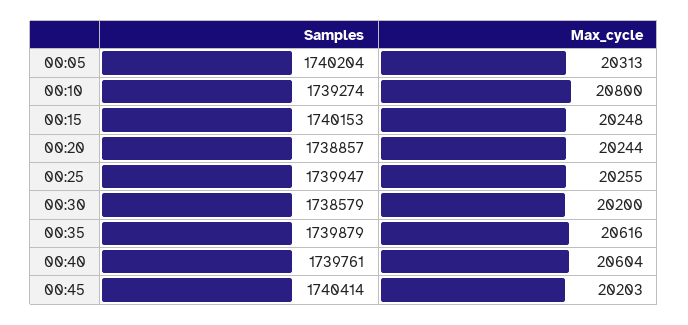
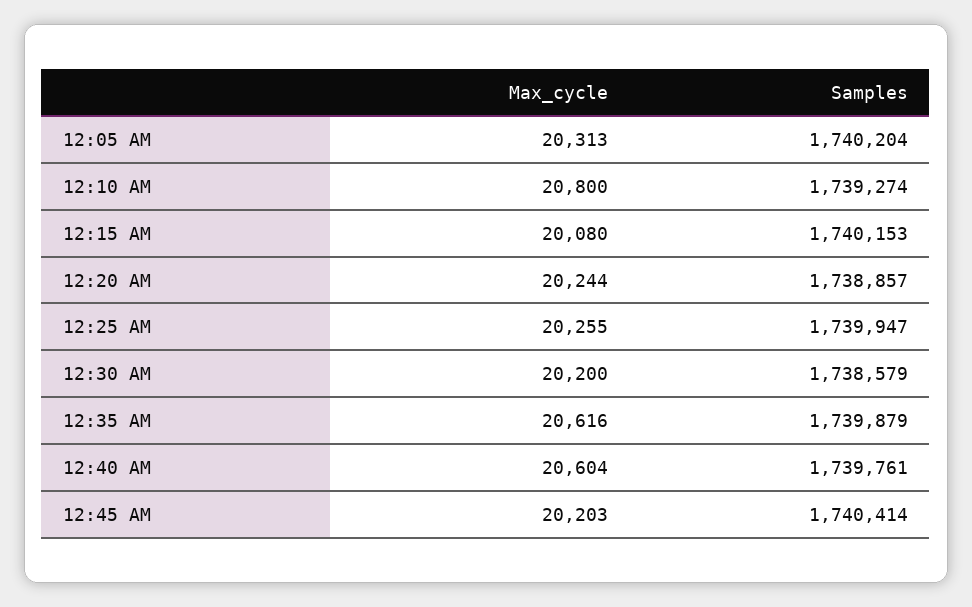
  {
    "Samples": {
      "00:05": 1740204,
      "00:10": 1739274,
      "00:15": 1740153,
      "00:20": 1738857,
      "00:25": 1739947,
      "00:30": 1738579,
      "00:35": 1739879,
      "00:40": 1739761,
      "00:45": 1740414
    },
    "Max_cycle": {
      "00:05": 20313,
      "00:10": 20800,
-     "00:15": 20248,
+     "00:15": 20080,
      "00:20": 20244,
      "00:25": 20255,
      "00:30": 20200,
      "00:35": 20616,
      "00:40": 20604,
      "00:45": 20203
    }
  }

